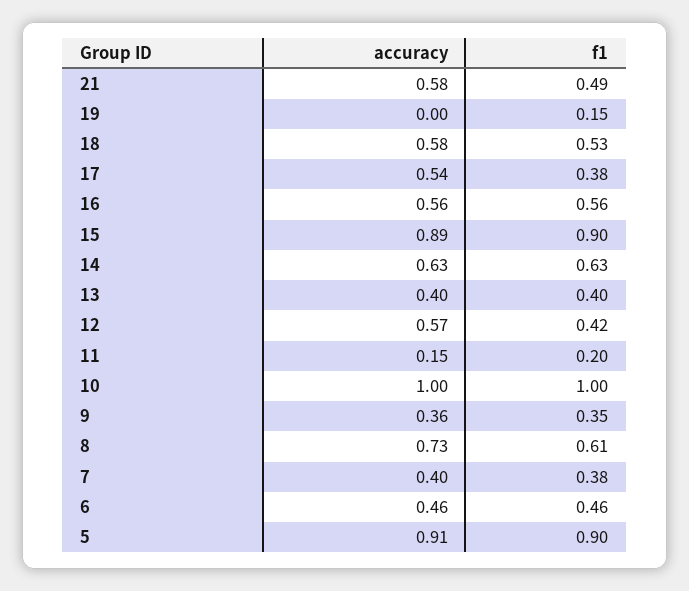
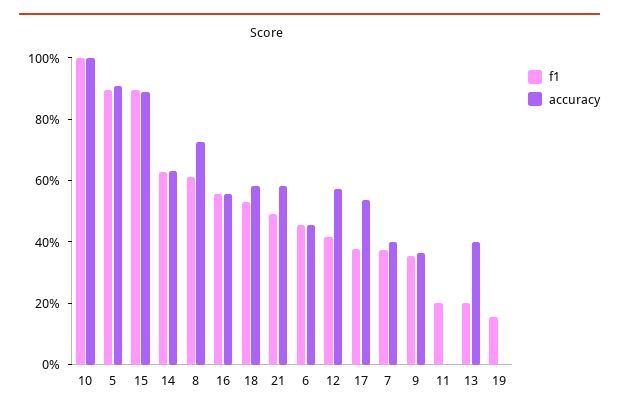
  {
    "accuracy": {
      "21": 0.58,
      "19": 0,
      "18": 0.58,
      "17": 0.54,
      "16": 0.56,
      "15": 0.89,
      "14": 0.63,
      "13": 0.4,
      "12": 0.57,
-     "11": 0.15,
+     "11": 0,
      "10": 1,
      "9": 0.36,
      "8": 0.73,
      "7": 0.4,
      "6": 0.46,
      "5": 0.91
    },
    "f1": {
      "21": 0.49,
      "19": 0.15,
      "18": 0.53,
      "17": 0.38,
      "16": 0.56,
      "15": 0.9,
      "14": 0.63,
-     "13": 0.4,
+     "13": 0.2,
      "12": 0.42,
      "11": 0.2,
      "10": 1,
      "9": 0.35,
      "8": 0.61,
      "7": 0.38,
      "6": 0.46,
      "5": 0.9
    }
  }

